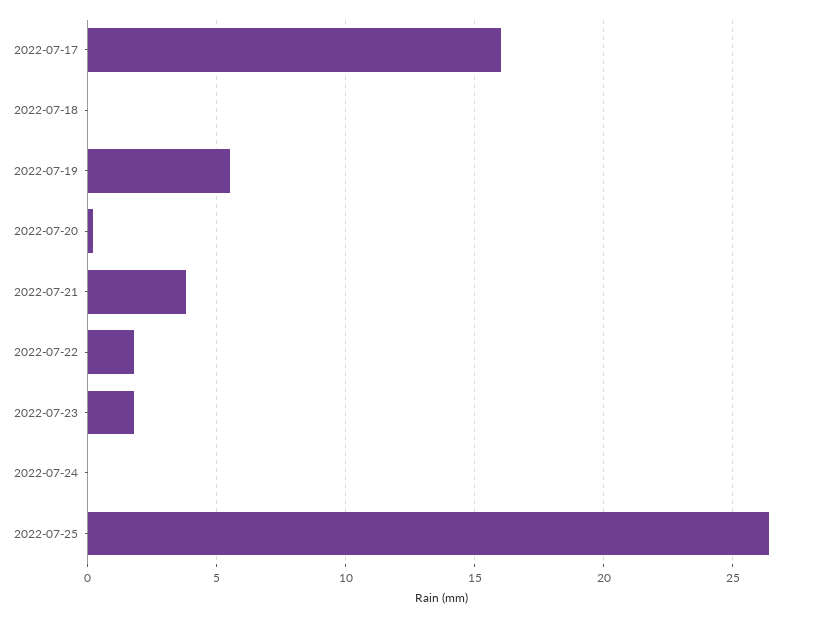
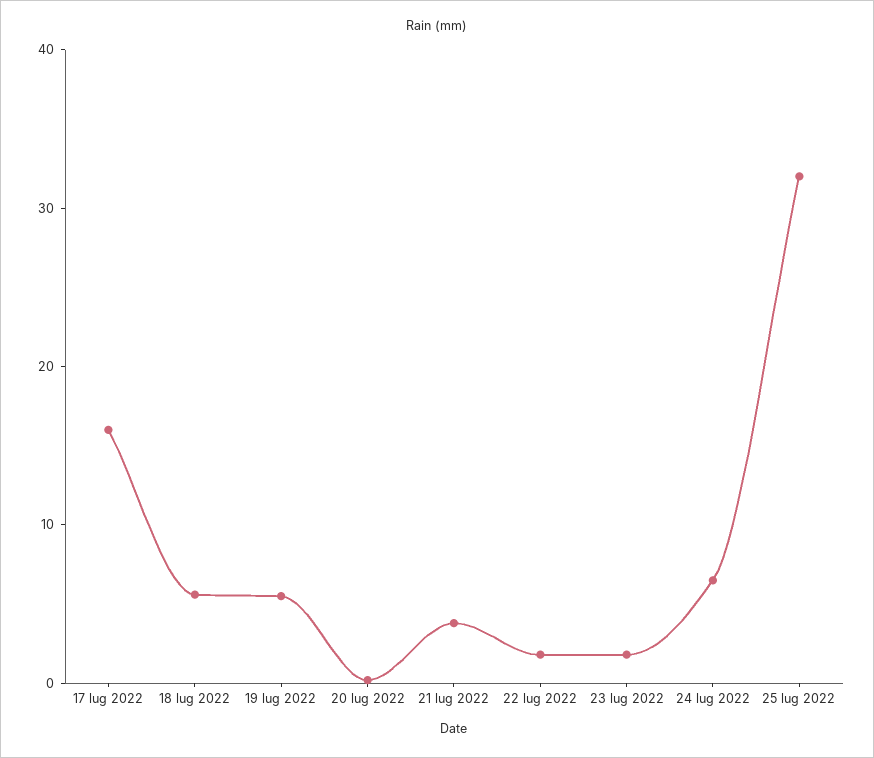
  {
    "2022-07-17": 16,
-   "2022-07-18": 0,
+   "2022-07-18": 6,
    "2022-07-19": 5.5,
    "2022-07-20": 0,
    "2022-07-21": 4,
    "2022-07-22": 2,
    "2022-07-23": 2,
-   "2022-07-24": 0,
+   "2022-07-24": 6,
-   "2022-07-25": 26.5
+   "2022-07-25": 32
  }

